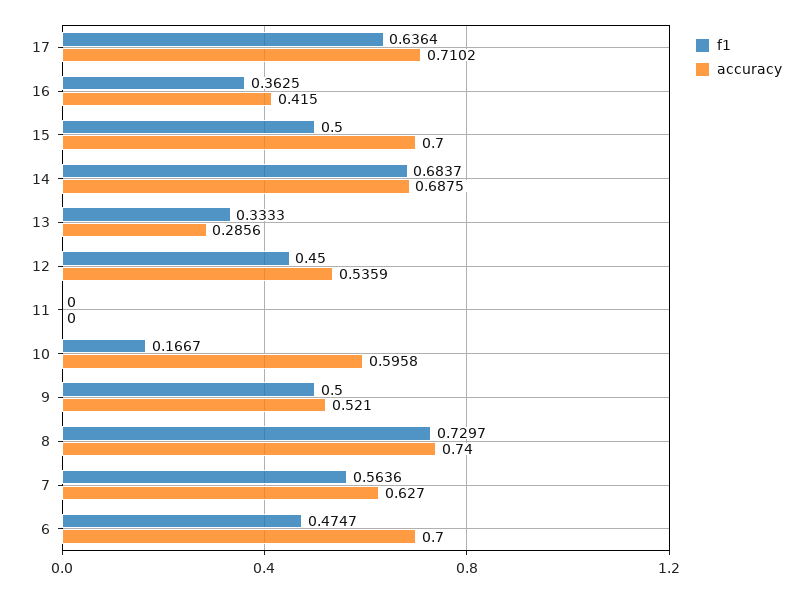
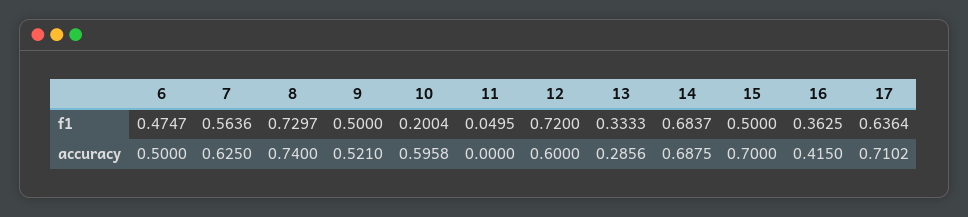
  {
    "f1": {
      "17": 0.6364,
      "16": 0.3625,
      "15": 0.5,
      "14": 0.6837,
      "13": 0.3333,
-     "12": 0.45,
+     "12": 0.72,
-     "11": 0,
+     "11": 0.0495,
-     "10": 0.1667,
+     "10": 0.2004,
      "9": 0.5,
      "8": 0.7297,
      "7": 0.5636,
      "6": 0.4747
    },
    "accuracy": {
      "17": 0.7102,
      "16": 0.415,
      "15": 0.7,
      "14": 0.6875,
      "13": 0.2856,
-     "12": 0.5359,
+     "12": 0.6,
      "11": 0,
      "10": 0.5958,
      "9": 0.521,
      "8": 0.74,
-     "7": 0.627,
+     "7": 0.625,
-     "6": 0.7
+     "6": 0.5
    }
  }

